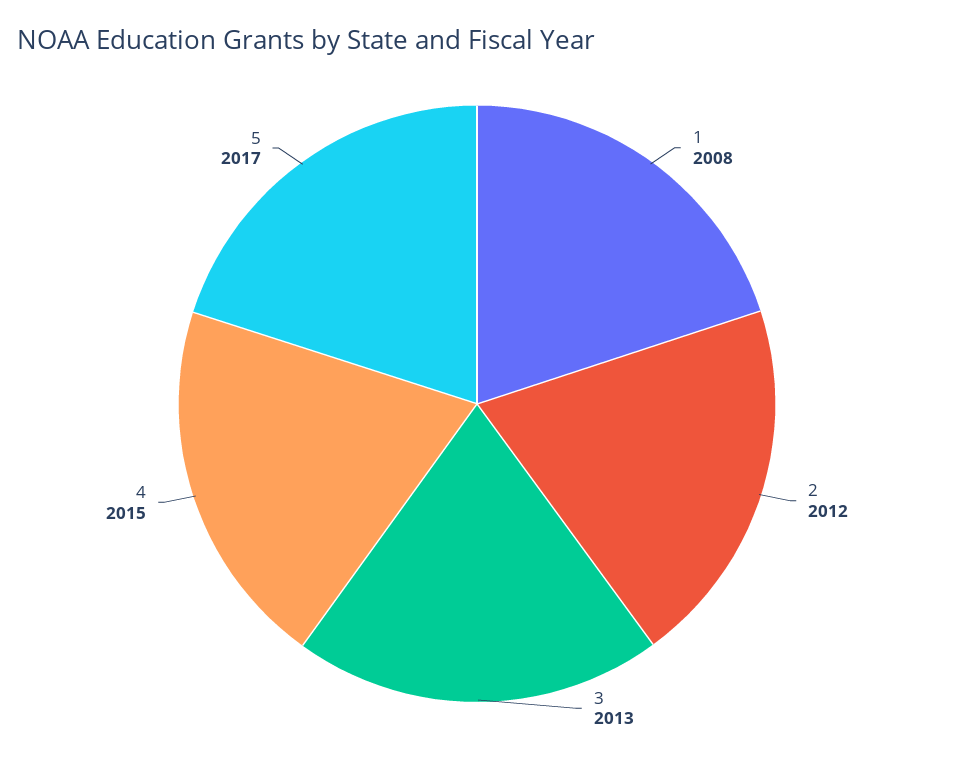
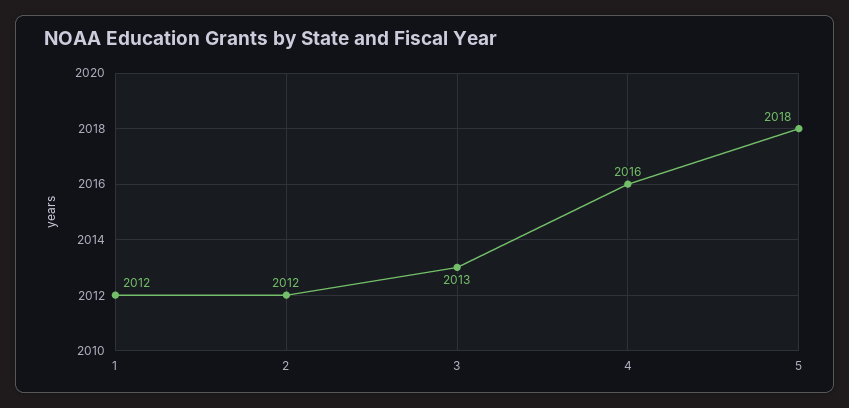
  {
-   "1": 2008,
+   "1": 2012,
    "2": 2012,
    "3": 2013,
-   "4": 2015,
+   "4": 2016,
-   "5": 2017
+   "5": 2018
  }

